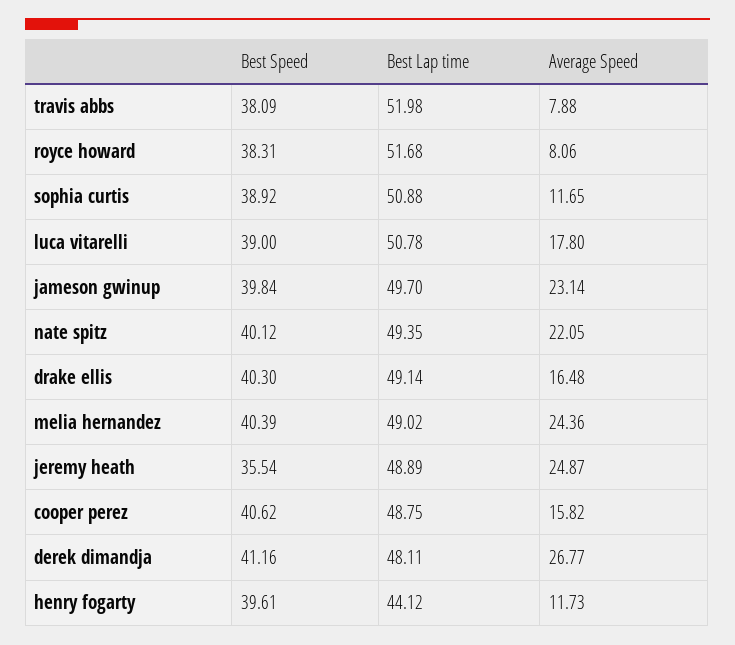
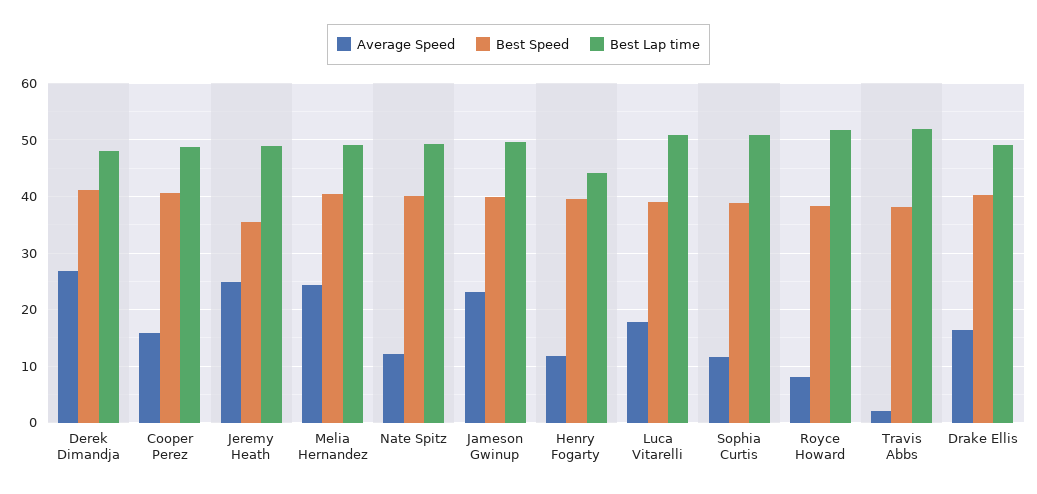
  {
    "Best Speed": {
      "travis abbs": 38.09,
      "royce howard": 38.31,
      "sophia curtis": 38.92,
      "luca vitarelli": 39,
      "jameson gwinup": 39.84,
      "nate spitz": 40.12,
      "drake ellis": 40.3,
      "melia hernandez": 40.39,
      "jeremy heath": 35.54,
      "cooper perez": 40.62,
      "derek dimandja": 41.16,
      "henry fogarty": 39.61
    },
    "Best Lap time": {
      "travis abbs": 51.98,
      "royce howard": 51.68,
      "sophia curtis": 50.88,
      "luca vitarelli": 50.78,
      "jameson gwinup": 49.7,
      "nate spitz": 49.35,
      "drake ellis": 49.14,
      "melia hernandez": 49.02,
      "jeremy heath": 48.89,
      "cooper perez": 48.75,
      "derek dimandja": 48.11,
      "henry fogarty": 44.12
    },
    "Average Speed": {
-     "travis abbs": 7.88,
+     "travis abbs": 2,
      "royce howard": 8.06,
      "sophia curtis": 11.65,
      "luca vitarelli": 17.8,
      "jameson gwinup": 23.14,
-     "nate spitz": 22.05,
+     "nate spitz": 12,
      "drake ellis": 16.48,
      "melia hernandez": 24.36,
      "jeremy heath": 24.87,
      "cooper perez": 15.82,
      "derek dimandja": 26.77,
      "henry fogarty": 11.73
    }
  }

